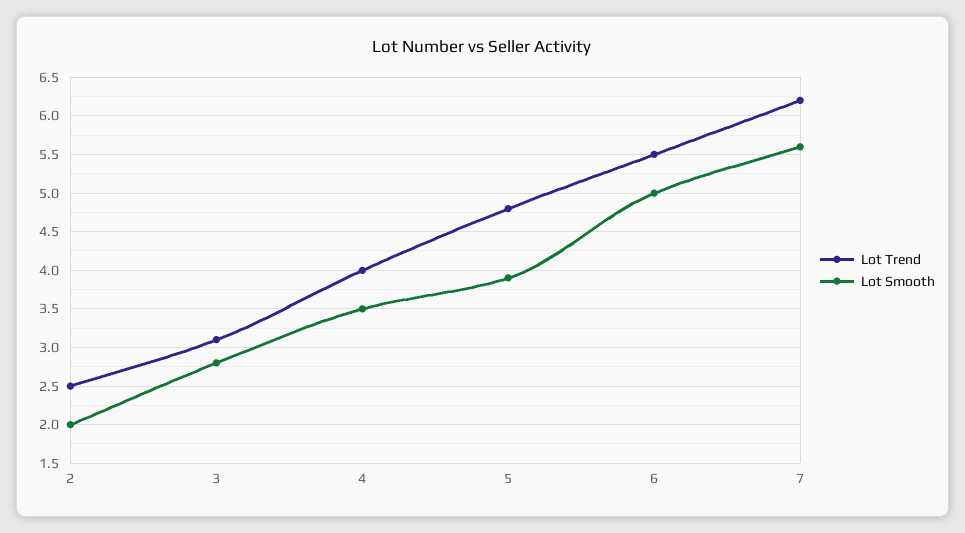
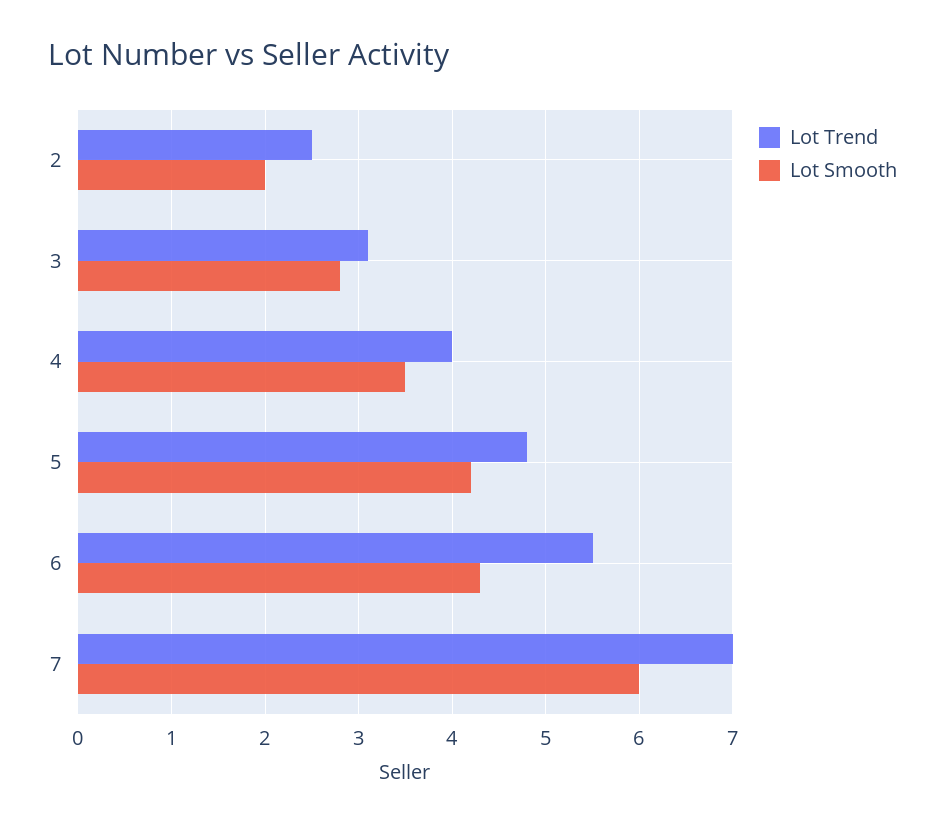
  {
    "Lot Trend": {
      "2": 2.5,
      "3": 3.1,
      "4": 4,
      "5": 4.8,
      "6": 5.5,
-     "7": 6.2
+     "7": 7
    },
    "Lot Smooth": {
      "2": 2,
      "3": 2.8,
      "4": 3.5,
-     "5": 3.9,
+     "5": 4.2,
-     "6": 5,
+     "6": 4.3,
-     "7": 5.6
+     "7": 6
    }
  }

